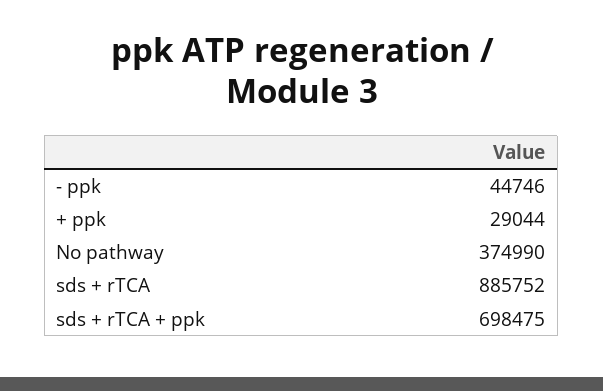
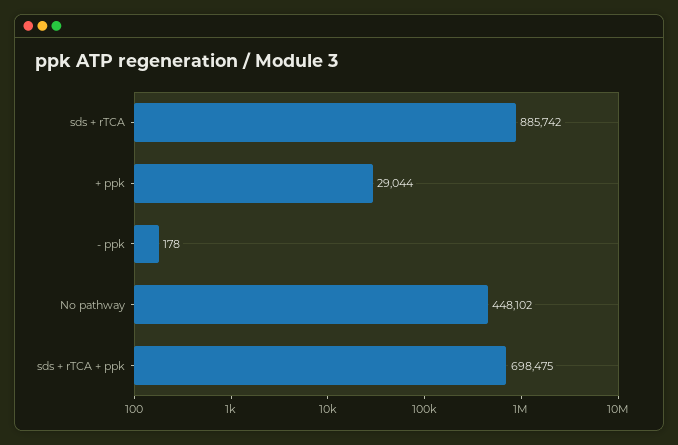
  {
-   "- ppk": 44746,
+   "- ppk": 178,
    "+ ppk": 29044,
-   "No pathway": 374990,
+   "No pathway": 448102,
-   "sds + rTCA": 885752,
+   "sds + rTCA": 885742,
    "sds + rTCA + ppk": 698475
  }

